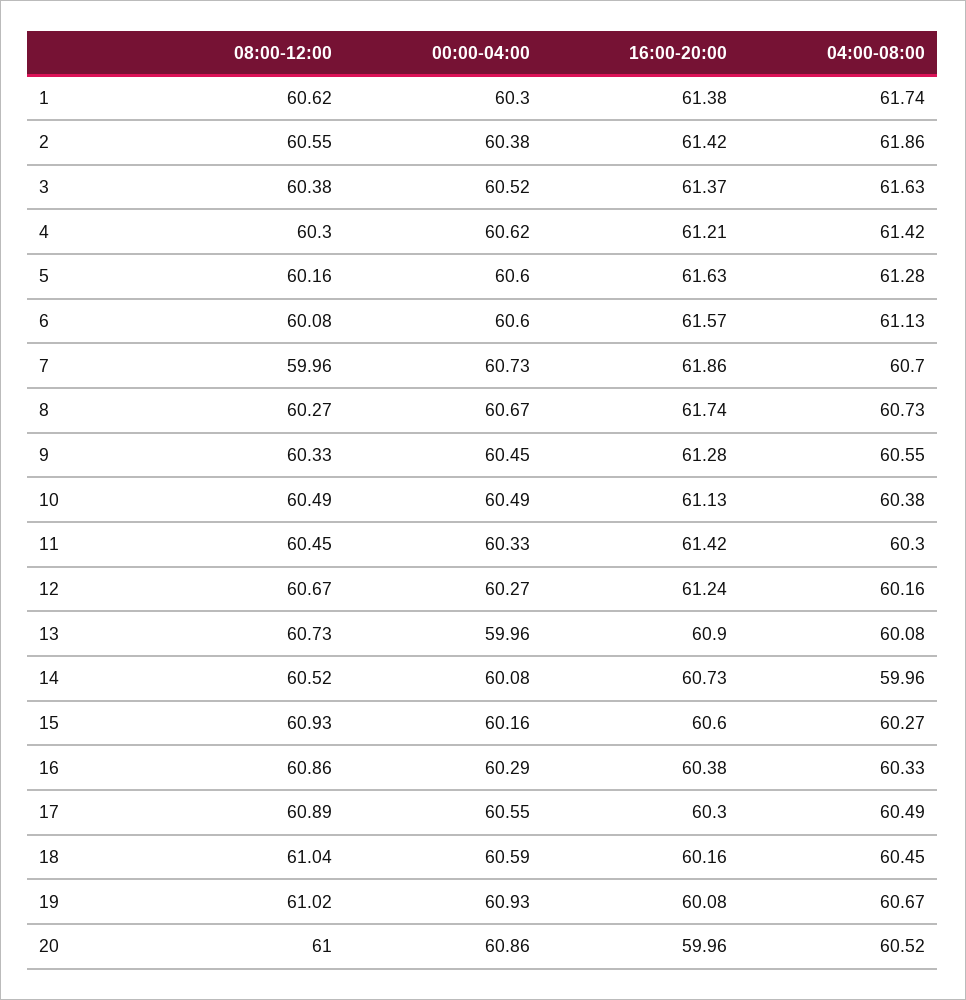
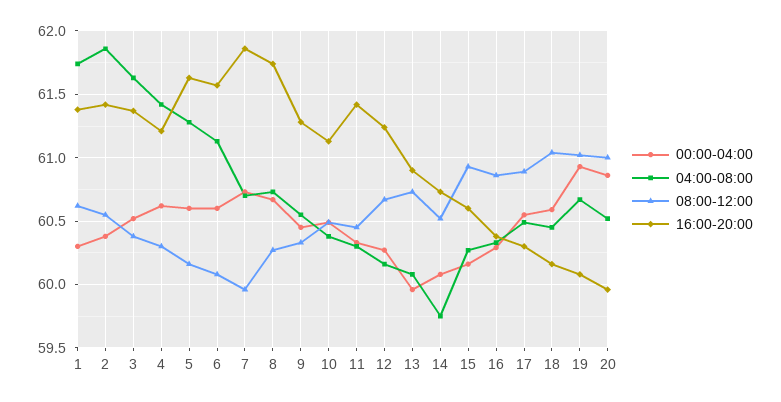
  {
    "08:00-12:00": {
      "1": 60.62,
      "2": 60.55,
      "3": 60.38,
      "4": 60.3,
      "5": 60.16,
      "6": 60.08,
      "7": 59.96,
      "8": 60.27,
      "9": 60.33,
      "10": 60.49,
      "11": 60.45,
      "12": 60.67,
      "13": 60.73,
      "14": 60.52,
      "15": 60.93,
      "16": 60.86,
      "17": 60.89,
      "18": 61.04,
      "19": 61.02,
      "20": 61
    },
    "00:00-04:00": {
      "1": 60.3,
      "2": 60.38,
      "3": 60.52,
      "4": 60.62,
      "5": 60.6,
      "6": 60.6,
      "7": 60.73,
      "8": 60.67,
      "9": 60.45,
      "10": 60.49,
      "11": 60.33,
      "12": 60.27,
      "13": 59.96,
      "14": 60.08,
      "15": 60.16,
      "16": 60.29,
      "17": 60.55,
      "18": 60.59,
      "19": 60.93,
      "20": 60.86
    },
    "16:00-20:00": {
      "1": 61.38,
      "2": 61.42,
      "3": 61.37,
      "4": 61.21,
      "5": 61.63,
      "6": 61.57,
      "7": 61.86,
      "8": 61.74,
      "9": 61.28,
      "10": 61.13,
      "11": 61.42,
      "12": 61.24,
      "13": 60.9,
      "14": 60.73,
      "15": 60.6,
      "16": 60.38,
      "17": 60.3,
      "18": 60.16,
      "19": 60.08,
      "20": 59.96
    },
    "04:00-08:00": {
      "1": 61.74,
      "2": 61.86,
      "3": 61.63,
      "4": 61.42,
      "5": 61.28,
      "6": 61.13,
      "7": 60.7,
      "8": 60.73,
      "9": 60.55,
      "10": 60.38,
      "11": 60.3,
      "12": 60.16,
      "13": 60.08,
-     "14": 59.96,
+     "14": 59.75,
      "15": 60.27,
      "16": 60.33,
      "17": 60.49,
      "18": 60.45,
      "19": 60.67,
      "20": 60.52
    }
  }

